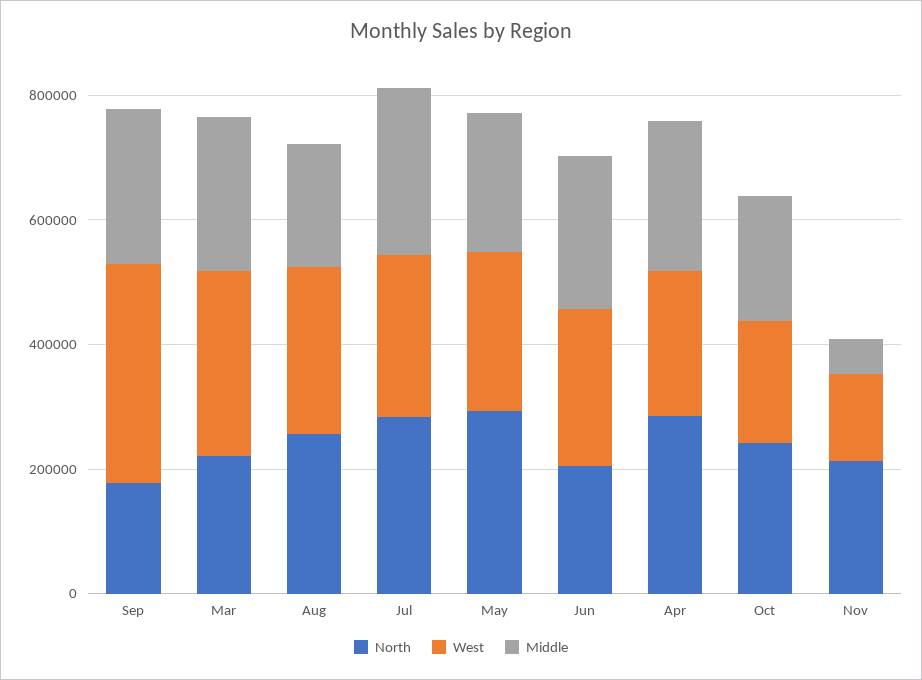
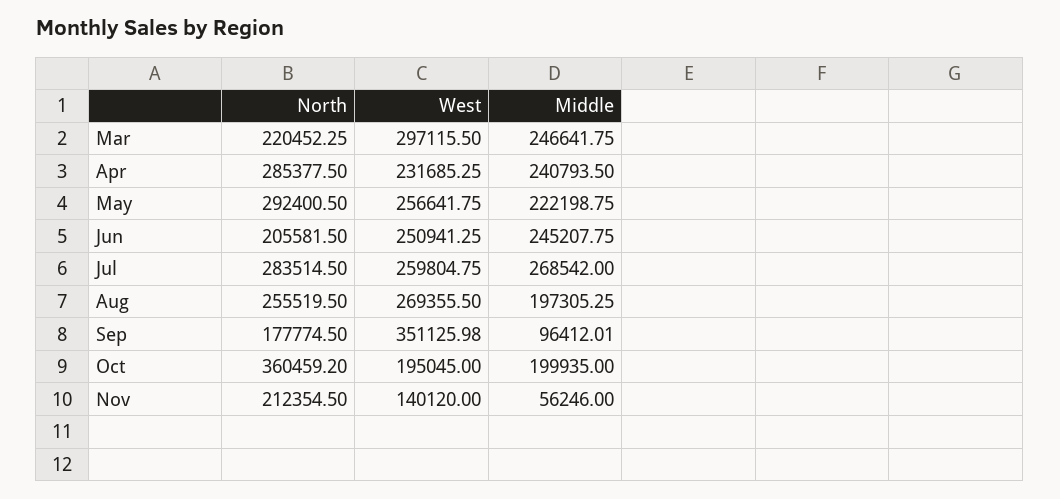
  {
    "North": {
      "Sep": 177774.5,
      "Mar": 220452.25,
      "Aug": 255519.5,
      "Jul": 283514.5,
      "May": 292400.5,
      "Jun": 205581.5,
      "Apr": 285377.5,
-     "Oct": 250000,
+     "Oct": 360459.2,
      "Nov": 212354.5
    },
    "West": {
      "Sep": 351125.98,
      "Mar": 297115.5,
      "Aug": 269355.5,
      "Jul": 259804.75,
      "May": 256641.75,
      "Jun": 250941.25,
      "Apr": 231685.25,
      "Oct": 195045,
      "Nov": 140120
    },
    "Middle": {
-     "Sep": 250000,
+     "Sep": 96412.01,
      "Mar": 246641.75,
      "Aug": 197305.25,
      "Jul": 268542,
      "May": 222198.75,
      "Jun": 245207.75,
      "Apr": 240793.5,
      "Oct": 199935,
      "Nov": 56246
    }
  }

